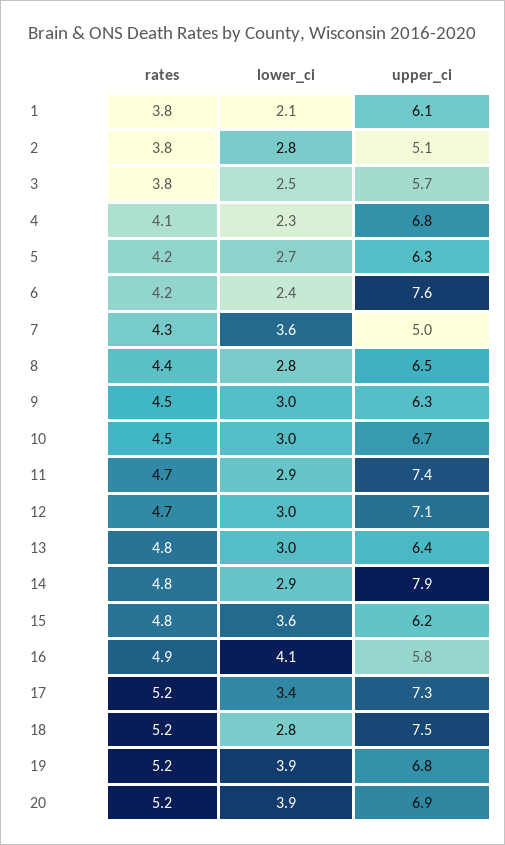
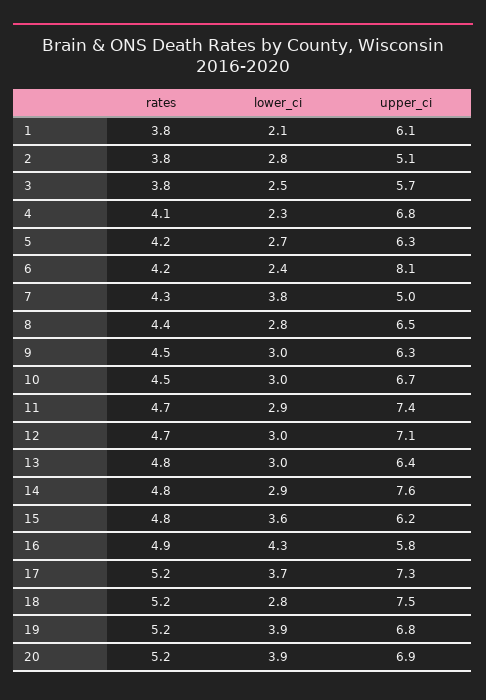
  {
    "rates": {
      "1": 3.8,
      "2": 3.8,
      "3": 3.8,
      "4": 4.1,
      "5": 4.2,
      "6": 4.2,
      "7": 4.3,
      "8": 4.4,
      "9": 4.5,
      "10": 4.5,
      "11": 4.7,
      "12": 4.7,
      "13": 4.8,
      "14": 4.8,
      "15": 4.8,
      "16": 4.9,
      "17": 5.2,
      "18": 5.2,
      "19": 5.2,
      "20": 5.2
    },
    "lower_ci": {
      "1": 2.1,
      "2": 2.8,
      "3": 2.5,
      "4": 2.3,
      "5": 2.7,
      "6": 2.4,
-     "7": 3.6,
+     "7": 3.8,
      "8": 2.8,
      "9": 3,
      "10": 3,
      "11": 2.9,
      "12": 3,
      "13": 3,
      "14": 2.9,
      "15": 3.6,
-     "16": 4.1,
+     "16": 4.3,
-     "17": 3.4,
+     "17": 3.7,
      "18": 2.8,
      "19": 3.9,
      "20": 3.9
    },
    "upper_ci": {
      "1": 6.1,
      "2": 5.1,
      "3": 5.7,
      "4": 6.8,
      "5": 6.3,
-     "6": 7.6,
+     "6": 8.1,
      "7": 5,
      "8": 6.5,
      "9": 6.3,
      "10": 6.7,
      "11": 7.4,
      "12": 7.1,
      "13": 6.4,
-     "14": 7.9,
+     "14": 7.6,
      "15": 6.2,
      "16": 5.8,
      "17": 7.3,
      "18": 7.5,
      "19": 6.8,
      "20": 6.9
    }
  }

